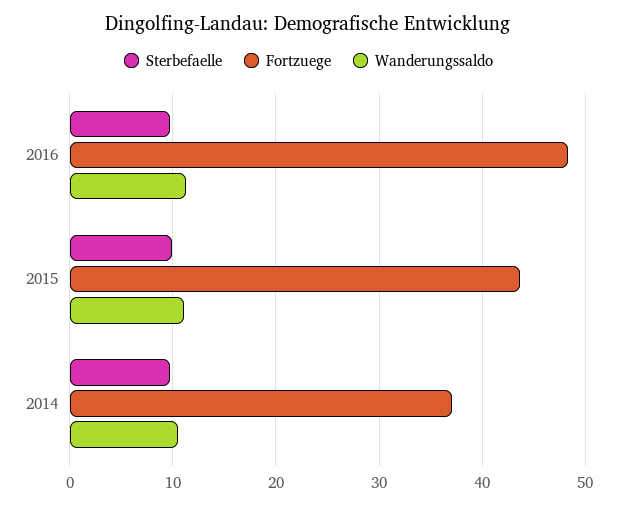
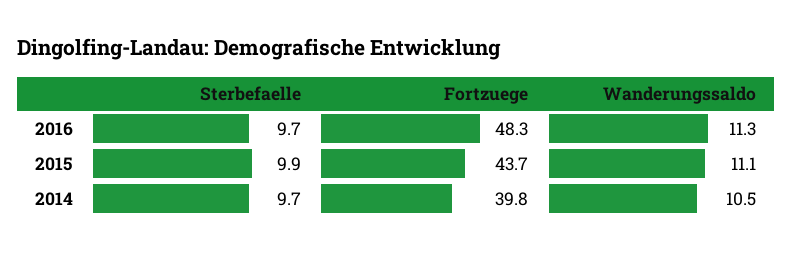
  {
    "Sterbefaelle": {
      "2016": 9.7,
      "2015": 9.9,
      "2014": 9.7
    },
    "Fortzuege": {
      "2016": 48.3,
      "2015": 43.7,
-     "2014": 37
+     "2014": 39.8
    },
    "Wanderungssaldo": {
      "2016": 11.3,
      "2015": 11.1,
      "2014": 10.5
    }
  }

